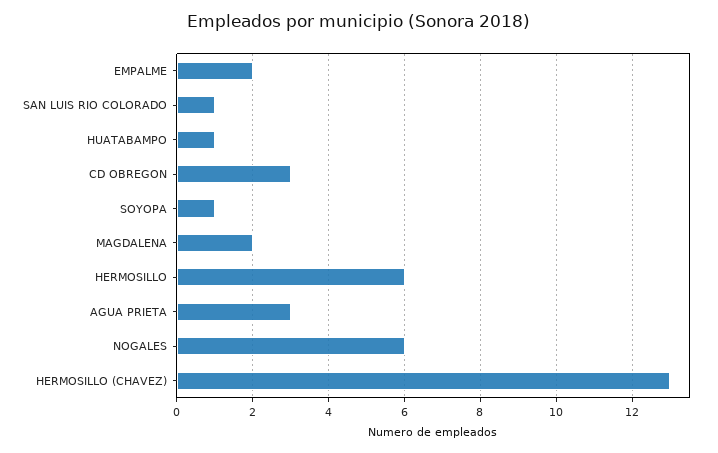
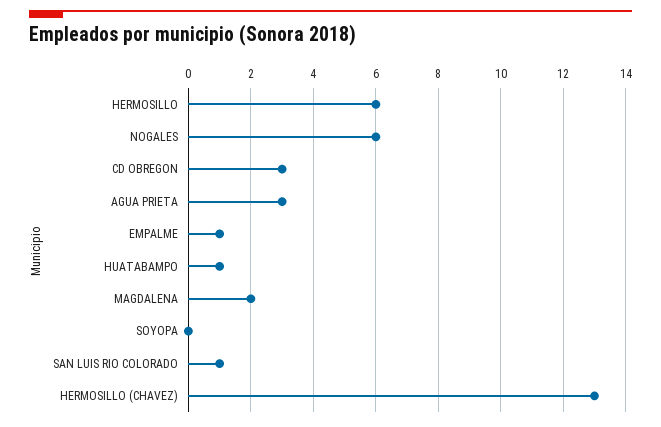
  {
-   "EMPALME": 2,
+   "EMPALME": 1,
    "SAN LUIS RIO COLORADO": 1,
    "HUATABAMPO": 1,
    "CD OBREGON": 3,
-   "SOYOPA": 1,
+   "SOYOPA": 0,
    "MAGDALENA": 2,
    "HERMOSILLO": 6,
    "AGUA PRIETA": 3,
    "NOGALES": 6,
    "HERMOSILLO (CHAVEZ)": 13
  }

